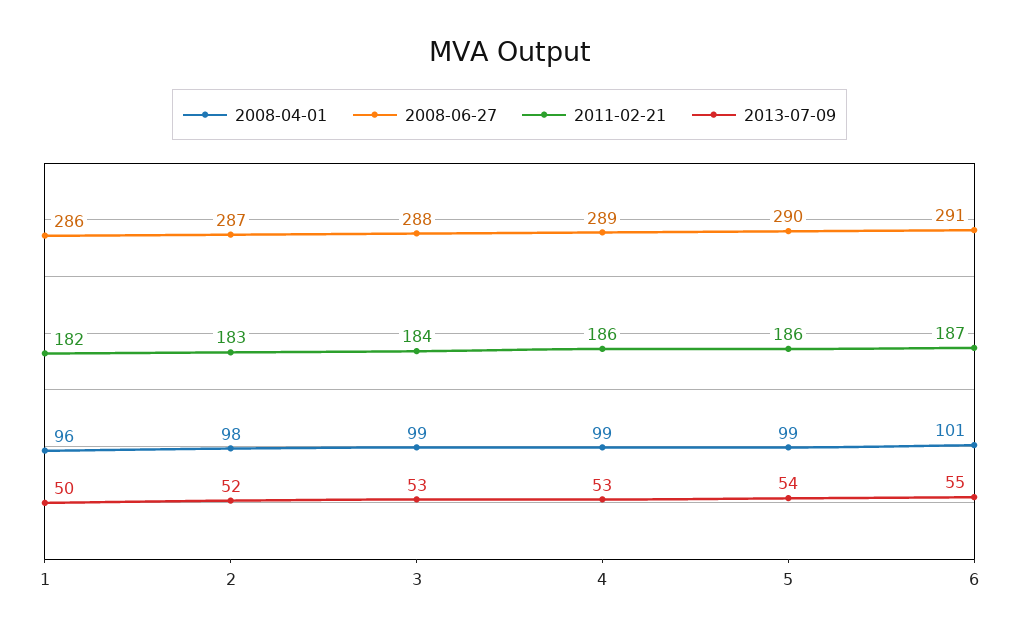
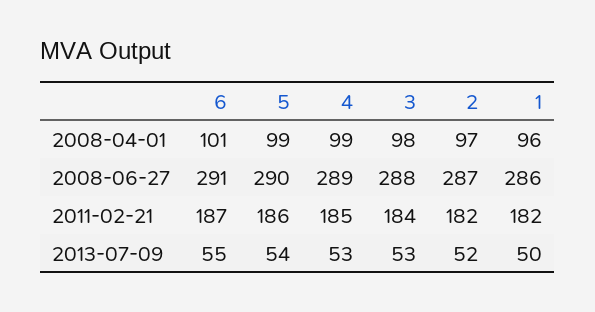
  {
    "2008-04-01": {
      "1": 96,
-     "2": 98,
+     "2": 97,
-     "3": 99,
+     "3": 98,
      "4": 99,
      "5": 99,
      "6": 101
    },
    "2008-06-27": {
      "1": 286,
      "2": 287,
      "3": 288,
      "4": 289,
      "5": 290,
      "6": 291
    },
    "2011-02-21": {
      "1": 182,
-     "2": 183,
+     "2": 182,
      "3": 184,
-     "4": 186,
+     "4": 185,
      "5": 186,
      "6": 187
    },
    "2013-07-09": {
      "1": 50,
      "2": 52,
      "3": 53,
      "4": 53,
      "5": 54,
      "6": 55
    }
  }

